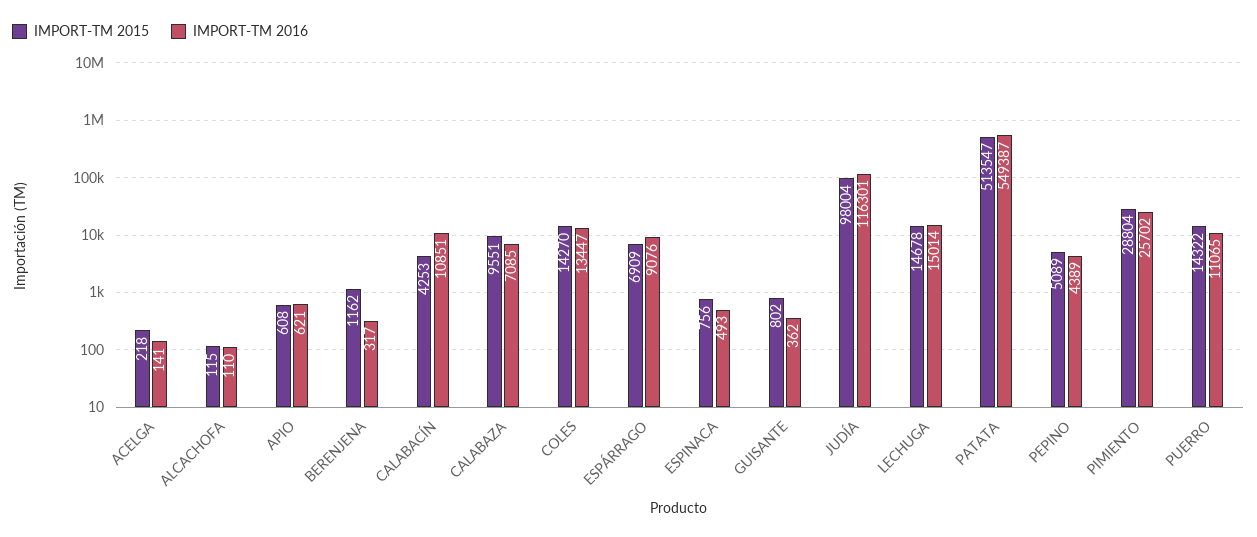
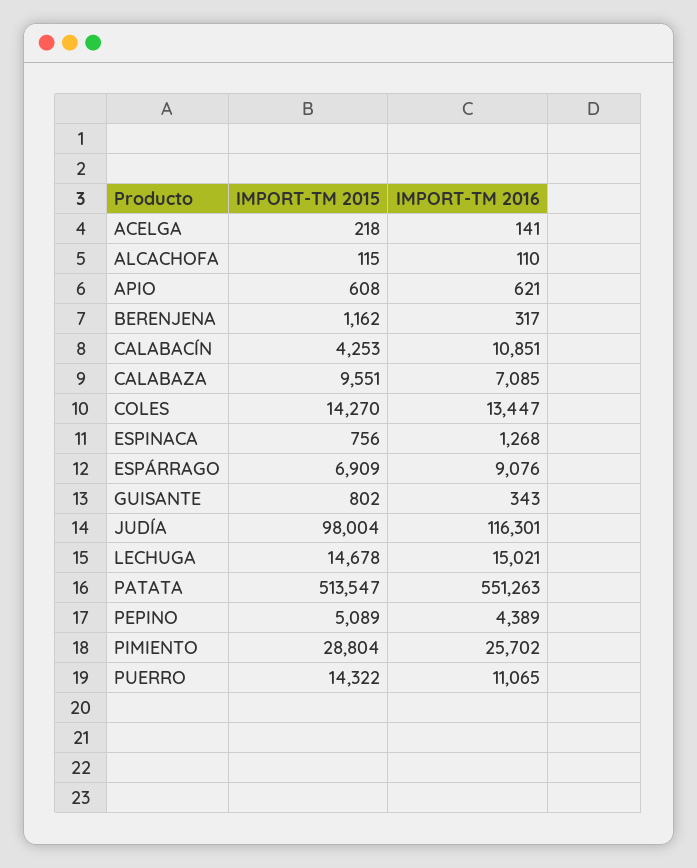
  {
    "IMPORT-TM 2015": {
      "ACELGA": 218,
      "ALCACHOFA": 115,
      "APIO": 608,
      "BERENJENA": 1162,
      "CALABACÍN": 4253,
      "CALABAZA": 9551,
      "COLES": 14270,
      "ESPÁRRAGO": 6909,
      "ESPINACA": 756,
      "GUISANTE": 802,
      "JUDÍA": 98004,
      "LECHUGA": 14678,
      "PATATA": 513547,
      "PEPINO": 5089,
      "PIMIENTO": 28804,
      "PUERRO": 14322
    },
    "IMPORT-TM 2016": {
      "ACELGA": 141,
      "ALCACHOFA": 110,
      "APIO": 621,
      "BERENJENA": 317,
      "CALABACÍN": 10851,
      "CALABAZA": 7085,
      "COLES": 13447,
      "ESPÁRRAGO": 9076,
-     "ESPINACA": 493,
+     "ESPINACA": 1268,
-     "GUISANTE": 362,
+     "GUISANTE": 343,
      "JUDÍA": 116301,
-     "LECHUGA": 15014,
+     "LECHUGA": 15021,
-     "PATATA": 549387,
+     "PATATA": 551263,
      "PEPINO": 4389,
      "PIMIENTO": 25702,
      "PUERRO": 11065
    }
  }

